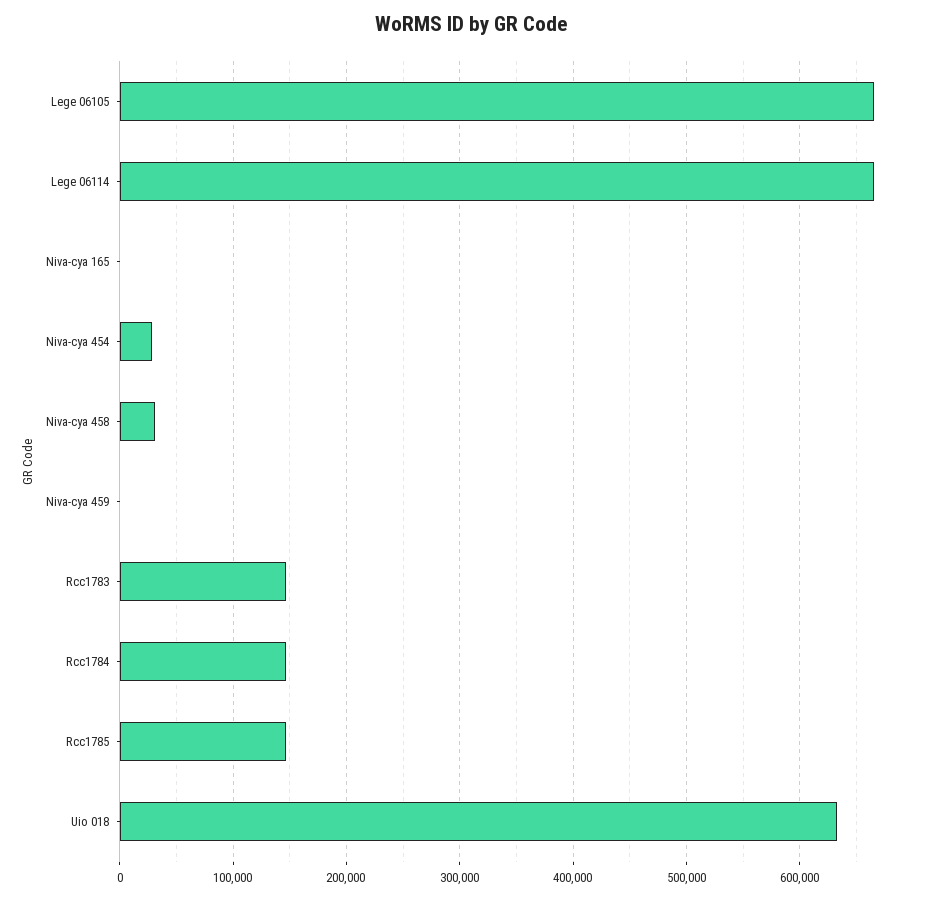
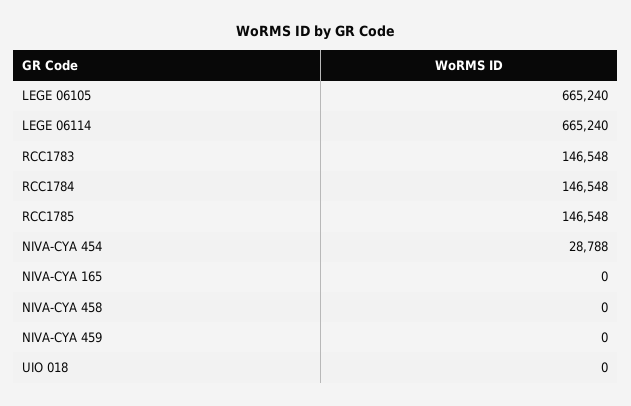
  {
    "Lege 06105": 665240,
    "Lege 06114": 665240,
    "Niva-cya 165": 0,
    "Niva-cya 454": 28788,
-   "Niva-cya 458": 30000,
+   "Niva-cya 458": 0,
    "Niva-cya 459": 0,
    "Rcc1783": 146548,
    "Rcc1784": 146548,
    "Rcc1785": 146548,
-   "Uio 018": 630000
+   "Uio 018": 0
  }

